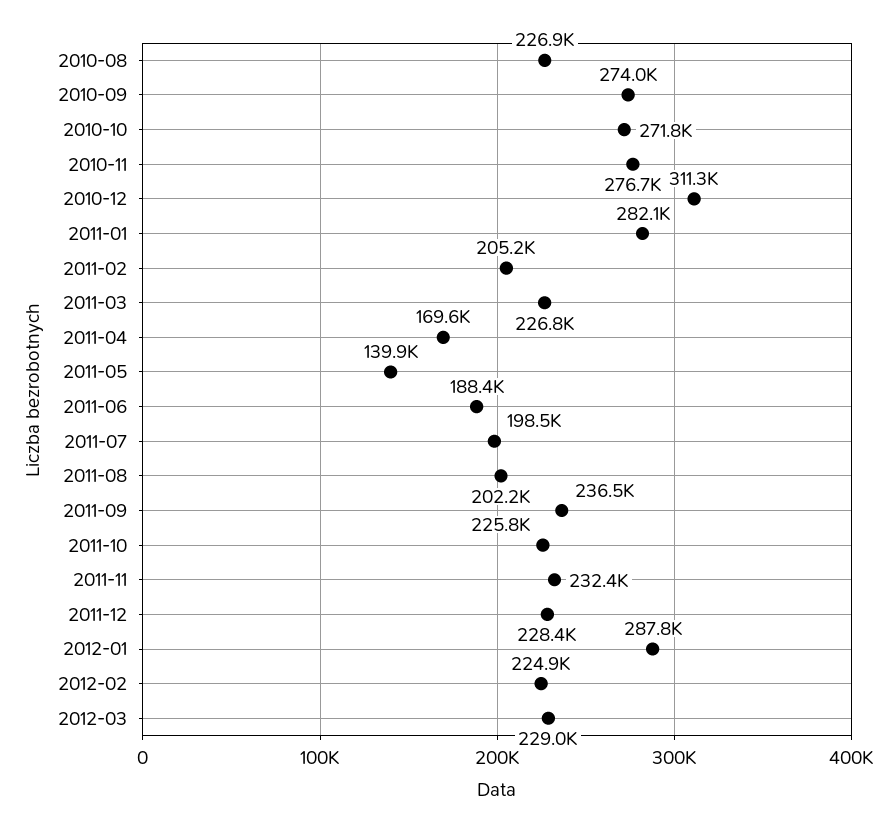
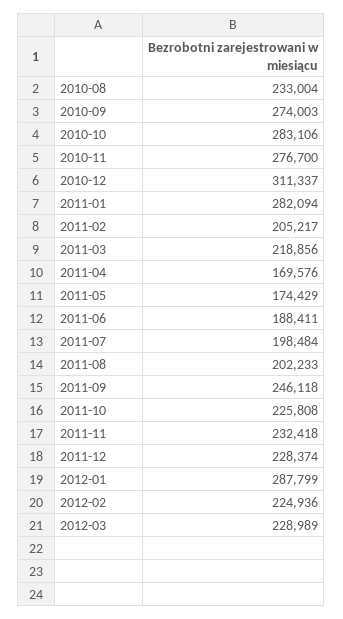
  {
-   "2010-08": 226900,
+   "2010-08": 233004,
    "2010-09": 274003,
-   "2010-10": 271800,
+   "2010-10": 283106,
    "2010-11": 276700,
    "2010-12": 311337,
    "2011-01": 282094,
    "2011-02": 205217,
-   "2011-03": 226800,
+   "2011-03": 218856,
    "2011-04": 169576,
-   "2011-05": 139900,
+   "2011-05": 174429,
    "2011-06": 188411,
    "2011-07": 198484,
    "2011-08": 202233,
-   "2011-09": 236500,
+   "2011-09": 246118,
    "2011-10": 225808,
    "2011-11": 232418,
    "2011-12": 228374,
    "2012-01": 287799,
    "2012-02": 224936,
    "2012-03": 228989
  }

